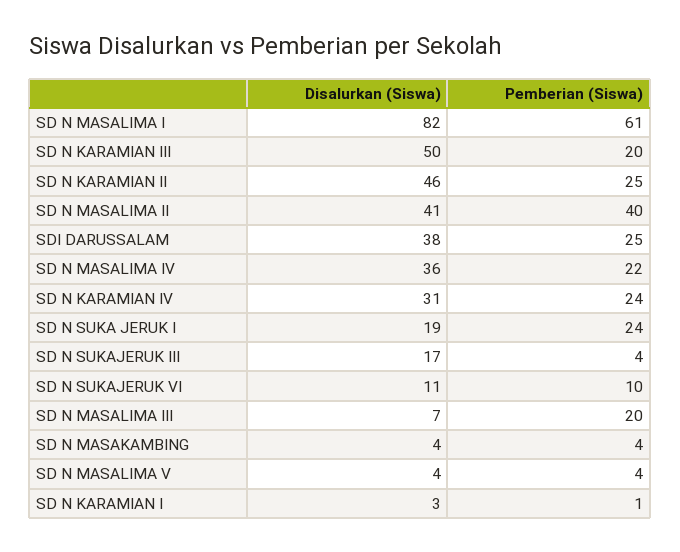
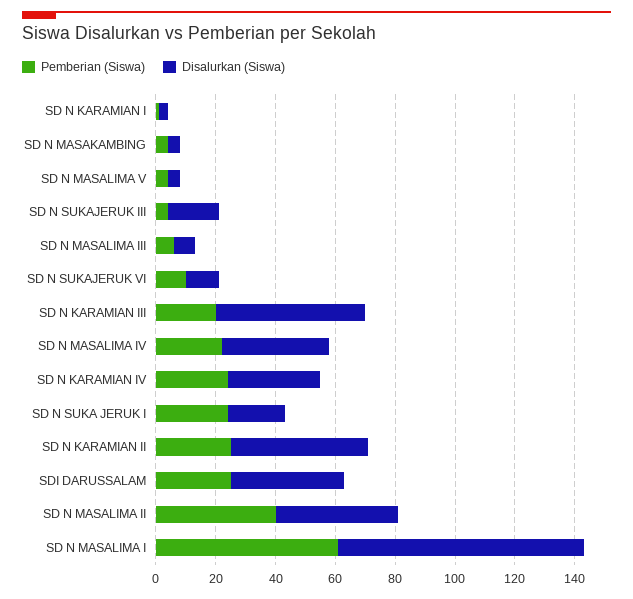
  {
    "Disalurkan (Siswa)": {
      "SD N MASALIMA I": 82,
      "SD N KARAMIAN III": 50,
      "SD N KARAMIAN II": 46,
      "SD N MASALIMA II": 41,
      "SDI DARUSSALAM": 38,
      "SD N MASALIMA IV": 36,
      "SD N KARAMIAN IV": 31,
      "SD N SUKA JERUK I": 19,
      "SD N SUKAJERUK III": 17,
      "SD N SUKAJERUK VI": 11,
      "SD N MASALIMA III": 7,
      "SD N MASAKAMBING": 4,
      "SD N MASALIMA V": 4,
      "SD N KARAMIAN I": 3
    },
    "Pemberian (Siswa)": {
      "SD N MASALIMA I": 61,
      "SD N KARAMIAN III": 20,
      "SD N KARAMIAN II": 25,
      "SD N MASALIMA II": 40,
      "SDI DARUSSALAM": 25,
      "SD N MASALIMA IV": 22,
      "SD N KARAMIAN IV": 24,
      "SD N SUKA JERUK I": 24,
      "SD N SUKAJERUK III": 4,
      "SD N SUKAJERUK VI": 10,
-     "SD N MASALIMA III": 20,
+     "SD N MASALIMA III": 5,
      "SD N MASAKAMBING": 4,
      "SD N MASALIMA V": 4,
      "SD N KARAMIAN I": 1
    }
  }

